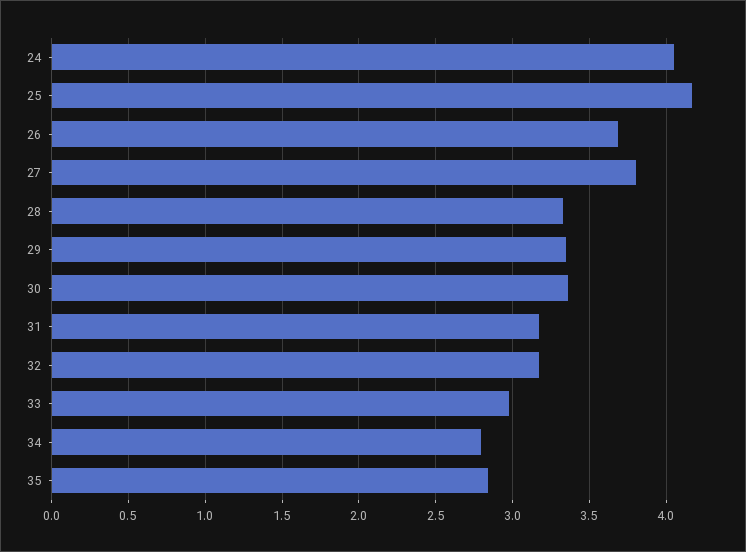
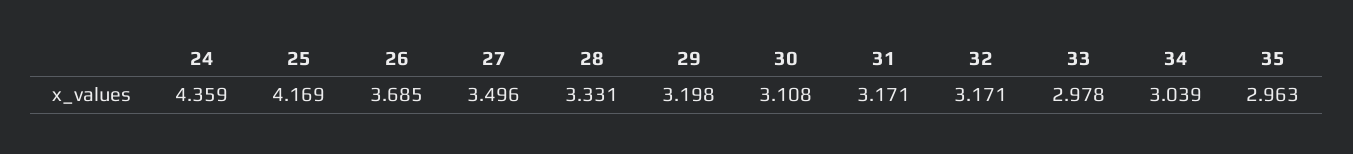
  {
-   "24": 4.05,
+   "24": 4.359,
    "25": 4.169,
    "26": 3.685,
-   "27": 3.8,
+   "27": 3.496,
    "28": 3.331,
-   "29": 3.35,
+   "29": 3.198,
-   "30": 3.35,
+   "30": 3.108,
    "31": 3.171,
    "32": 3.171,
    "33": 2.978,
-   "34": 2.8,
+   "34": 3.039,
-   "35": 2.85
+   "35": 2.963
  }

